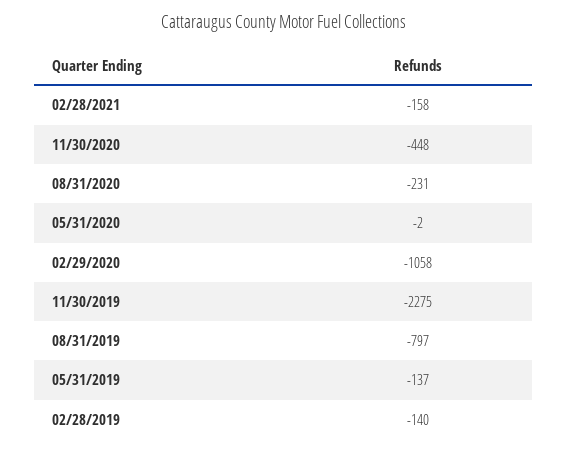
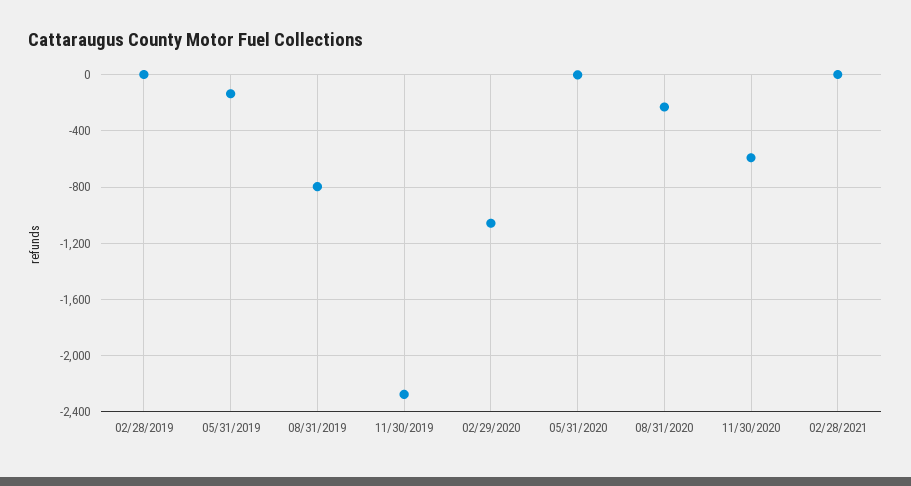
  {
-   "02/28/2021": -158,
+   "02/28/2021": 0,
-   "11/30/2020": -448,
+   "11/30/2020": -600,
    "08/31/2020": -231,
    "05/31/2020": -2,
    "02/29/2020": -1058,
    "11/30/2019": -2275,
    "08/31/2019": -797,
    "05/31/2019": -137,
-   "02/28/2019": -140
+   "02/28/2019": 0
  }

